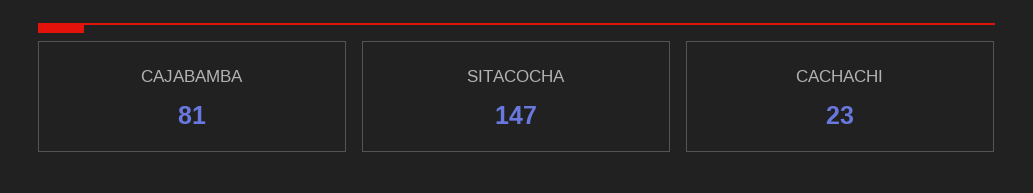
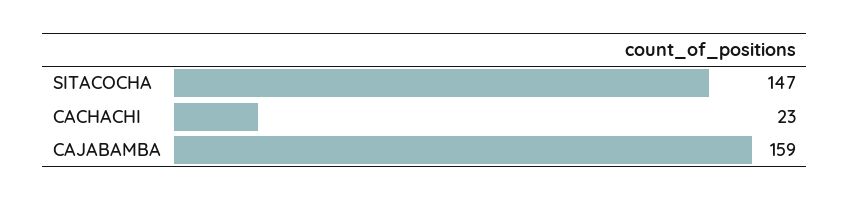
  {
-   "CAJABAMBA": 81,
+   "CAJABAMBA": 159,
    "SITACOCHA": 147,
    "CACHACHI": 23
  }

